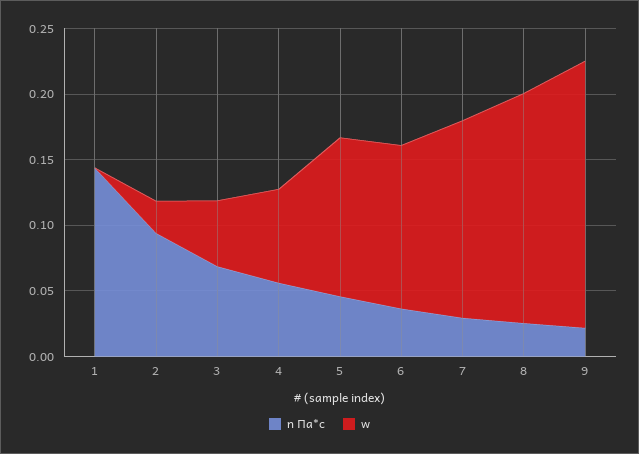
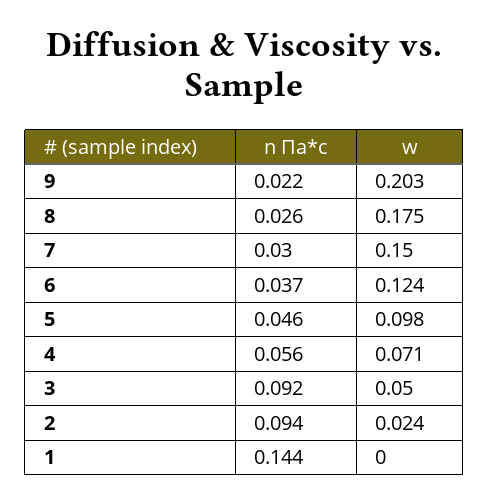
  {
    "n Па*с": {
      "1": 0.144,
      "2": 0.094,
-     "3": 0.07,
+     "3": 0.092,
      "4": 0.056,
      "5": 0.046,
      "6": 0.037,
      "7": 0.03,
      "8": 0.026,
      "9": 0.022
    },
    "w": {
      "1": 0,
      "2": 0.024,
      "3": 0.05,
      "4": 0.071,
-     "5": 0.12,
+     "5": 0.098,
      "6": 0.124,
      "7": 0.15,
      "8": 0.175,
      "9": 0.203
    }
  }

